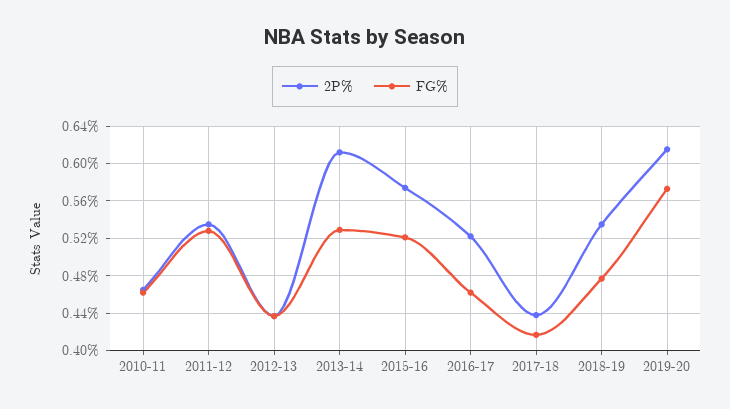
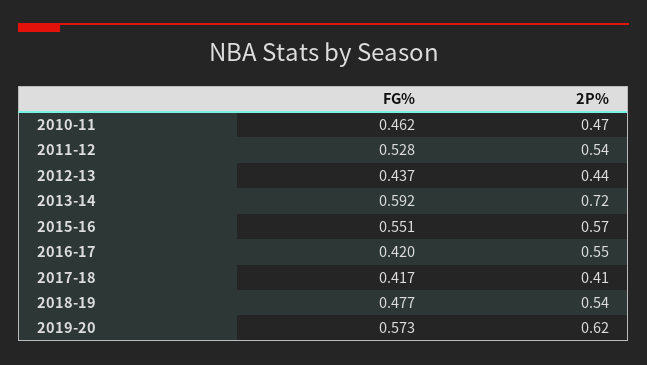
  {
    "2P%": {
      "2010-11": 0.47,
      "2011-12": 0.54,
      "2012-13": 0.44,
-     "2013-14": 0.61,
+     "2013-14": 0.72,
      "2015-16": 0.57,
-     "2016-17": 0.52,
+     "2016-17": 0.55,
-     "2017-18": 0.44,
+     "2017-18": 0.41,
      "2018-19": 0.54,
      "2019-20": 0.62
    },
    "FG%": {
      "2010-11": 0.462,
      "2011-12": 0.528,
      "2012-13": 0.437,
-     "2013-14": 0.53,
+     "2013-14": 0.592,
-     "2015-16": 0.52,
+     "2015-16": 0.551,
-     "2016-17": 0.46,
+     "2016-17": 0.42,
      "2017-18": 0.417,
      "2018-19": 0.477,
      "2019-20": 0.573
    }
  }

